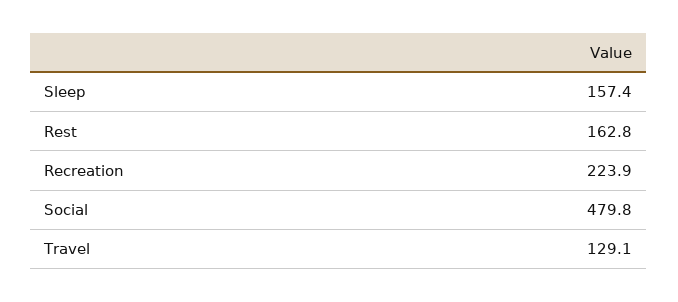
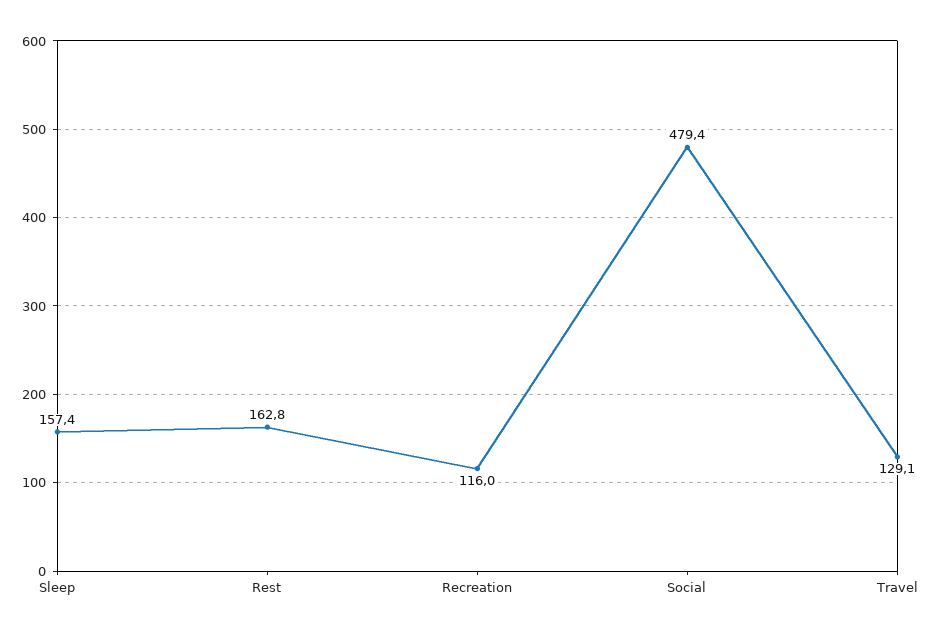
  {
    "Sleep": 157.4,
    "Rest": 162.8,
-   "Recreation": 223.9,
+   "Recreation": 116,
-   "Social": 479.8,
+   "Social": 479.4,
    "Travel": 129.1
  }

